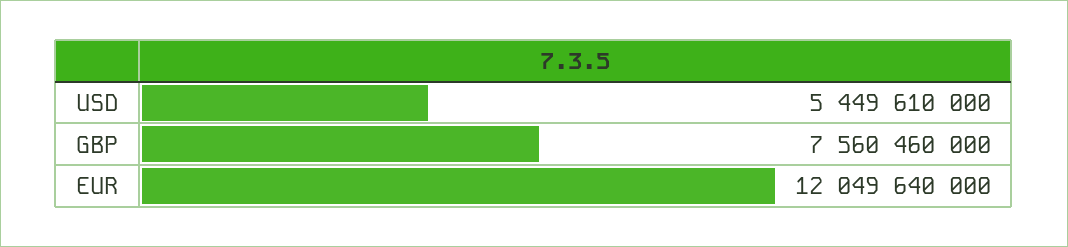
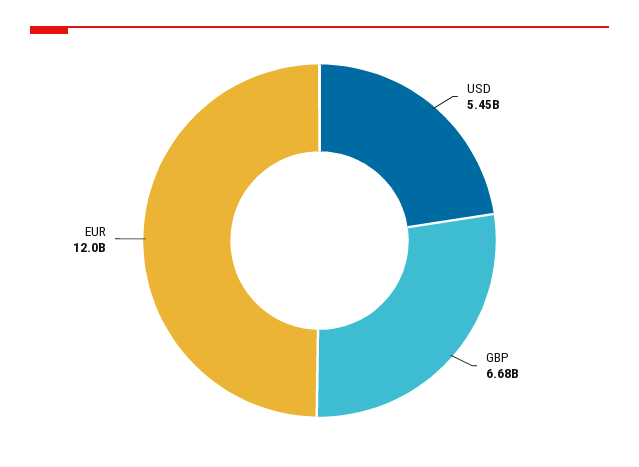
  {
    "USD": 5449610000,
-   "GBP": 7560460000,
+   "GBP": 6680000000,
    "EUR": 12049640000
  }

